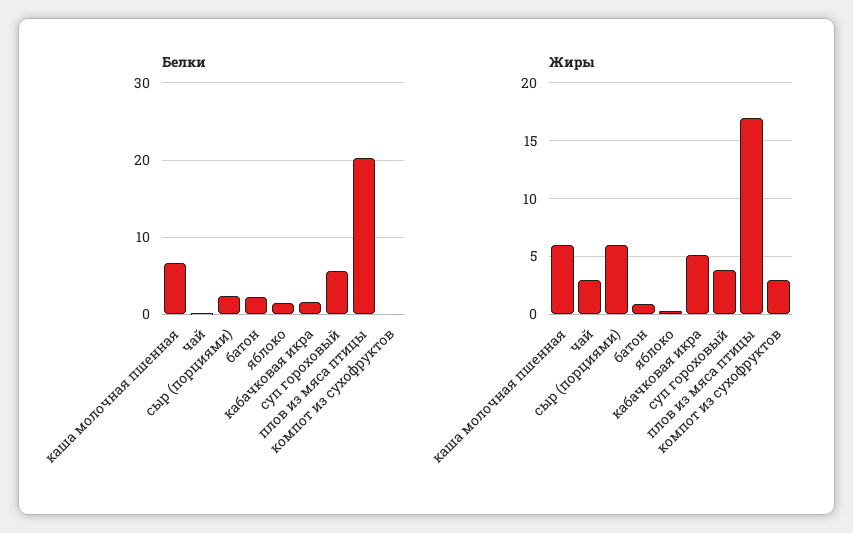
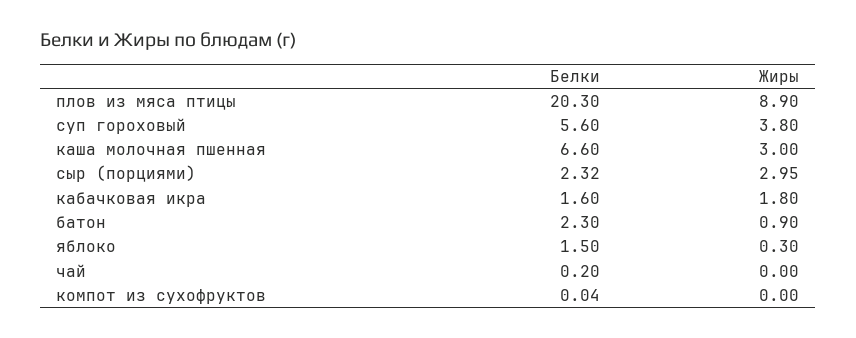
  {
    "Белки": {
      "каша молочная пшенная": 6.6,
      "чай": 0.2,
      "сыр (порциями)": 2.32,
      "батон": 2.3,
      "яблоко": 1.5,
      "кабачковая икра": 1.6,
      "суп гороховый": 5.6,
      "плов из мяса птицы": 20.3,
      "компот из сухофруктов": 0.04
    },
    "Жиры": {
-     "каша молочная пшенная": 6,
+     "каша молочная пшенная": 3,
-     "чай": 3,
+     "чай": 0,
-     "сыр (порциями)": 6,
+     "сыр (порциями)": 2.95,
      "батон": 0.9,
      "яблоко": 0.3,
-     "кабачковая икра": 5,
+     "кабачковая икра": 1.8,
      "суп гороховый": 3.8,
-     "плов из мяса птицы": 17,
+     "плов из мяса птицы": 8.9,
-     "компот из сухофруктов": 3
+     "компот из сухофруктов": 0
    }
  }

